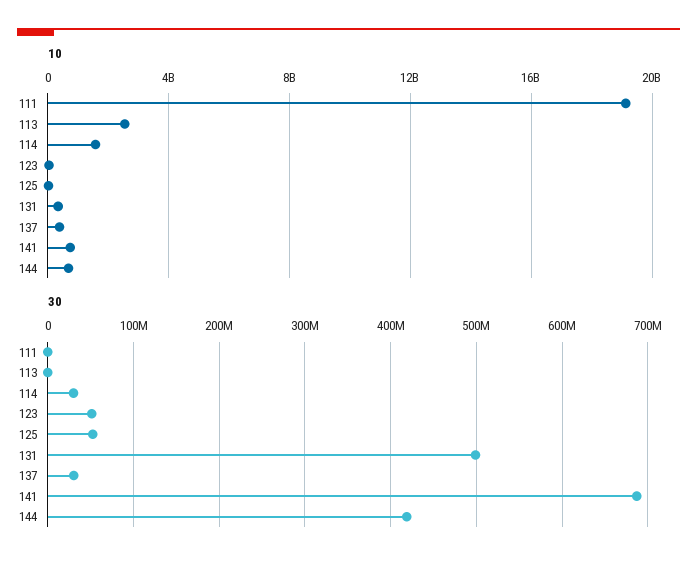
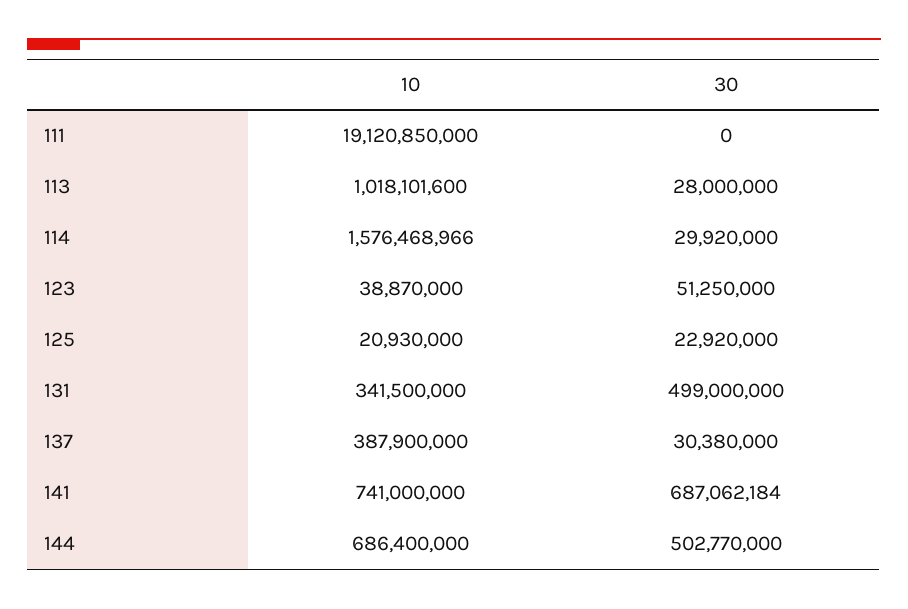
  {
    "10": {
      "111": 19120850000,
-     "113": 2500000000,
+     "113": 1018101600,
      "114": 1576468966,
      "123": 38870000,
      "125": 20930000,
      "131": 341500000,
      "137": 387900000,
      "141": 741000000,
      "144": 686400000
    },
    "30": {
      "111": 0,
-     "113": 0,
+     "113": 28000000,
      "114": 29920000,
      "123": 51250000,
-     "125": 50000000,
+     "125": 22920000,
      "131": 499000000,
      "137": 30380000,
      "141": 687062184,
-     "144": 420000000
+     "144": 502770000
    }
  }

